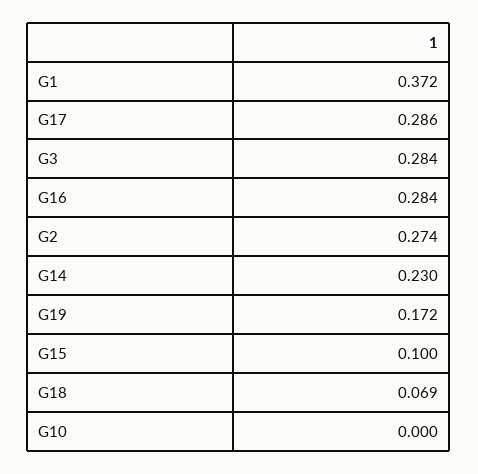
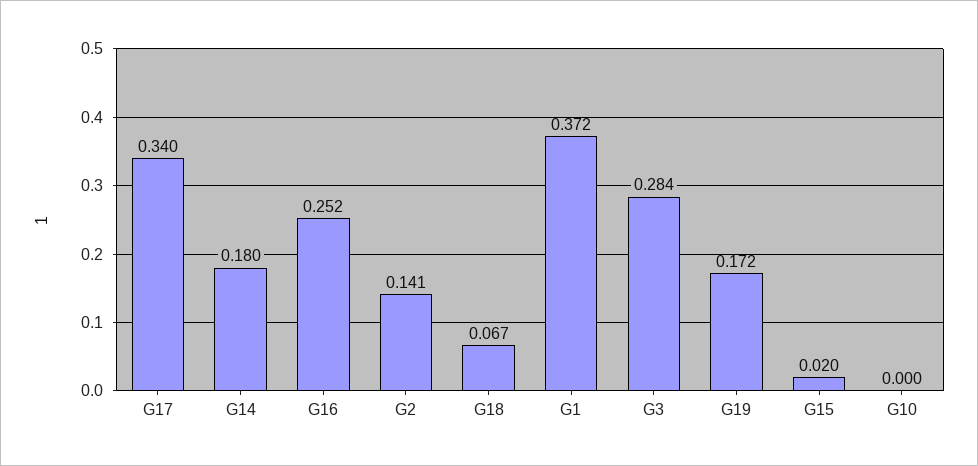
  {
    "G1": 0.372,
-   "G17": 0.286,
+   "G17": 0.34,
    "G3": 0.284,
-   "G16": 0.284,
+   "G16": 0.252,
-   "G2": 0.274,
+   "G2": 0.141,
-   "G14": 0.23,
+   "G14": 0.18,
    "G19": 0.172,
-   "G15": 0.1,
+   "G15": 0.02,
-   "G18": 0.069,
+   "G18": 0.067,
    "G10": 0
  }

